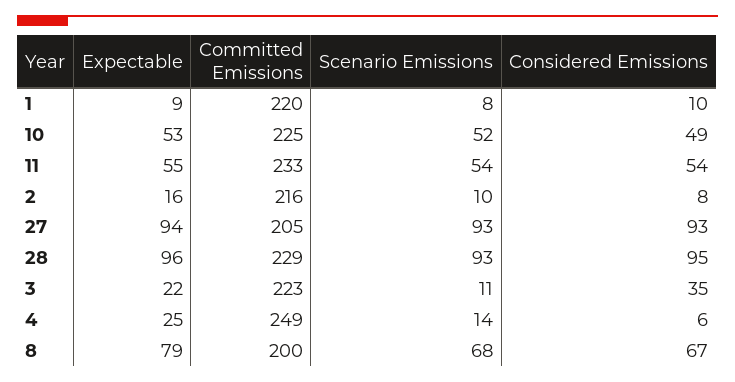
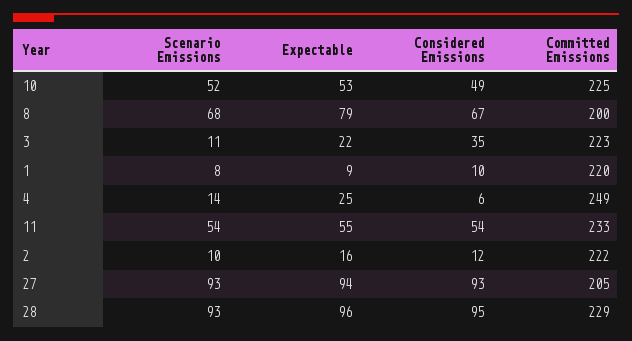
  {
    "Expectable": {
      "1": 9,
      "10": 53,
      "11": 55,
      "2": 16,
      "27": 94,
      "28": 96,
      "3": 22,
      "4": 25,
      "8": 79
    },
    "Committed Emissions": {
      "1": 220,
      "10": 225,
      "11": 233,
-     "2": 216,
+     "2": 222,
      "27": 205,
      "28": 229,
      "3": 223,
      "4": 249,
      "8": 200
    },
    "Scenario Emissions": {
      "1": 8,
      "10": 52,
      "11": 54,
      "2": 10,
      "27": 93,
      "28": 93,
      "3": 11,
      "4": 14,
      "8": 68
    },
    "Considered Emissions": {
      "1": 10,
      "10": 49,
      "11": 54,
-     "2": 8,
+     "2": 12,
      "27": 93,
      "28": 95,
      "3": 35,
      "4": 6,
      "8": 67
    }
  }

